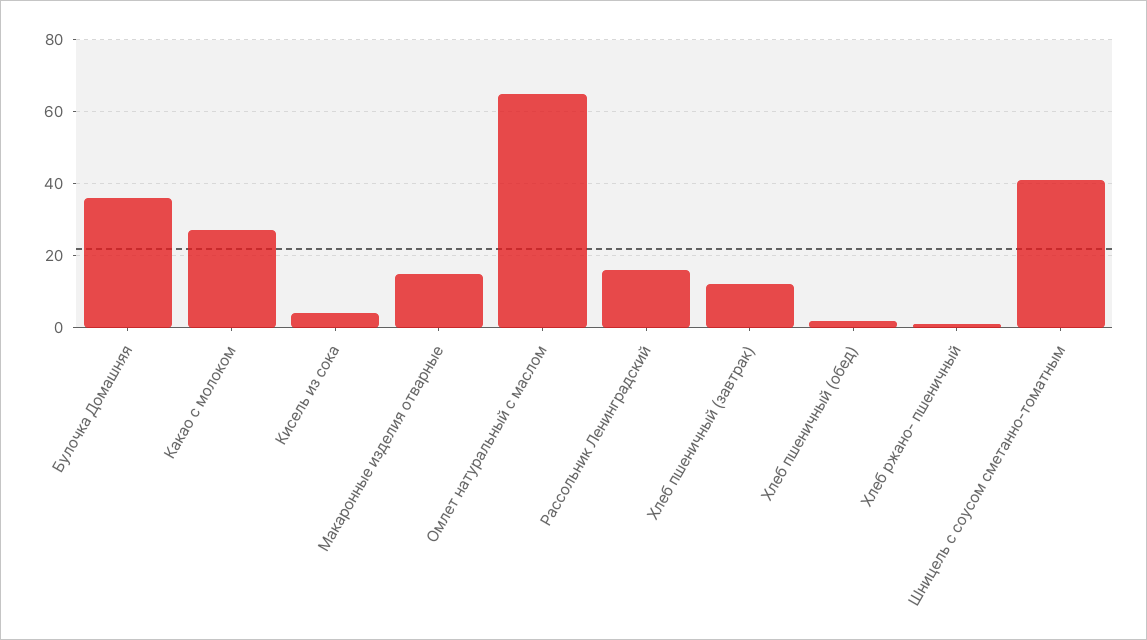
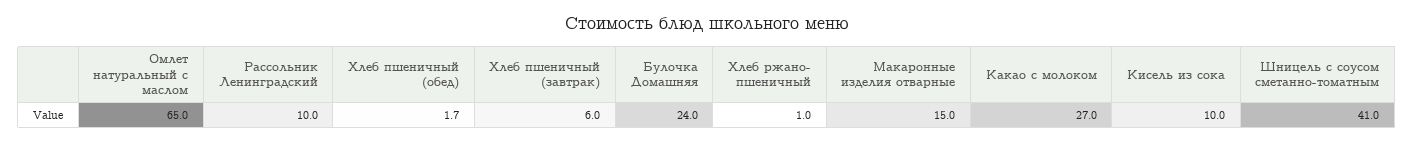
  {
-   "Булочка Домашняя": 36,
+   "Булочка Домашняя": 24,
    "Какао с молоком": 27,
-   "Кисель из сока": 4,
+   "Кисель из сока": 10,
    "Макаронные изделия отварные": 15,
    "Омлет натуральный с маслом": 65,
-   "Рассольник Ленинградский": 16,
+   "Рассольник Ленинградский": 10,
-   "Хлеб пшеничный (завтрак)": 12,
+   "Хлеб пшеничный (завтрак)": 6,
    "Хлеб пшеничный (обед)": 1.7,
    "Хлеб ржано- пшеничный": 1,
    "Шницель с соусом сметанно-томатным": 41
  }

